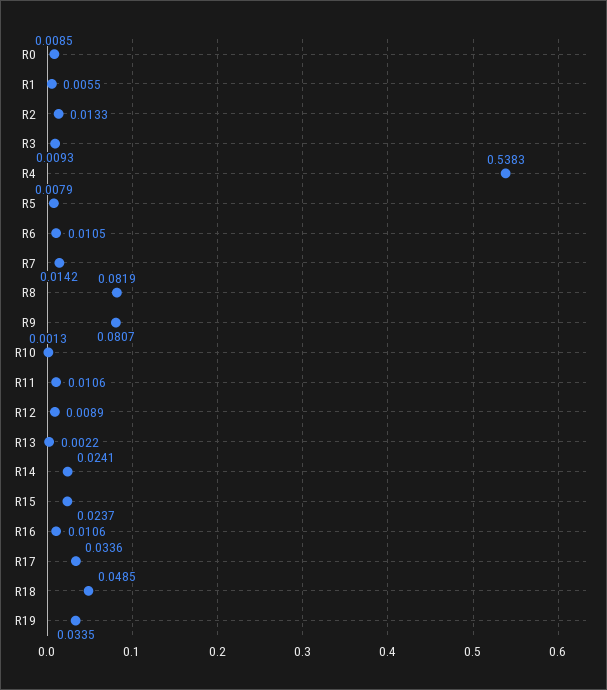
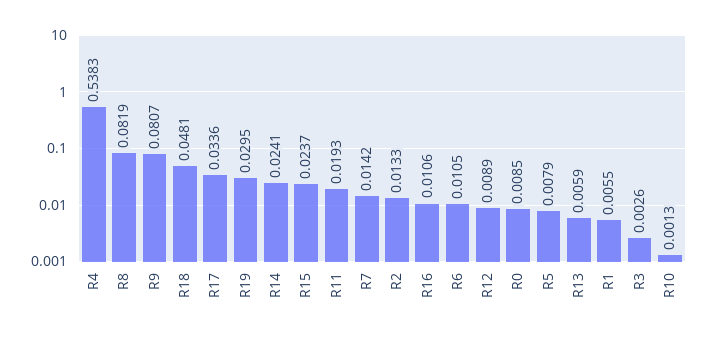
  {
    "R0": 0.0085,
    "R1": 0.0055,
    "R2": 0.0133,
-   "R3": 0.0093,
+   "R3": 0.0026,
    "R4": 0.5383,
    "R5": 0.0079,
    "R6": 0.0105,
    "R7": 0.0142,
    "R8": 0.0819,
    "R9": 0.0807,
    "R10": 0.0013,
-   "R11": 0.0106,
+   "R11": 0.0193,
    "R12": 0.0089,
-   "R13": 0.0022,
+   "R13": 0.0059,
    "R14": 0.0241,
    "R15": 0.0237,
    "R16": 0.0106,
    "R17": 0.0336,
-   "R18": 0.0485,
+   "R18": 0.0481,
-   "R19": 0.0335
+   "R19": 0.0295
  }

